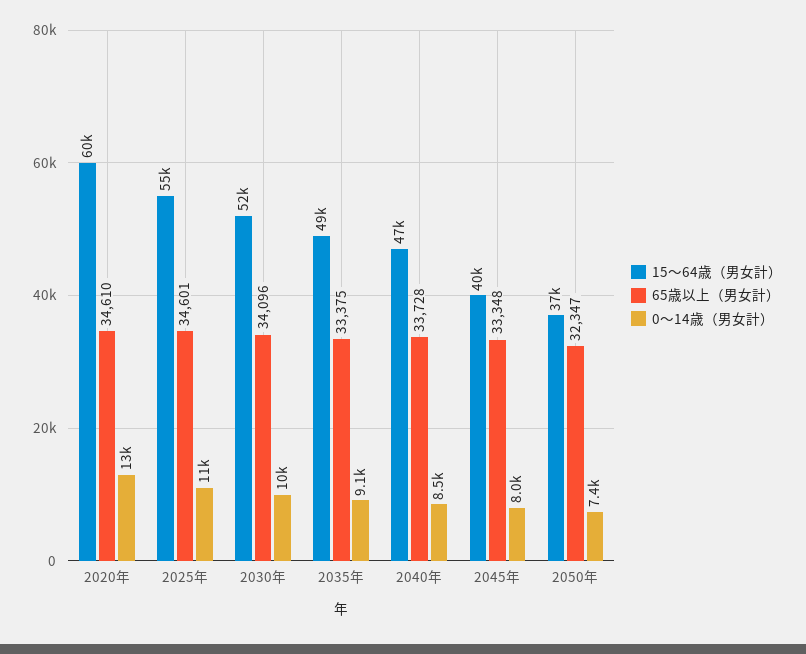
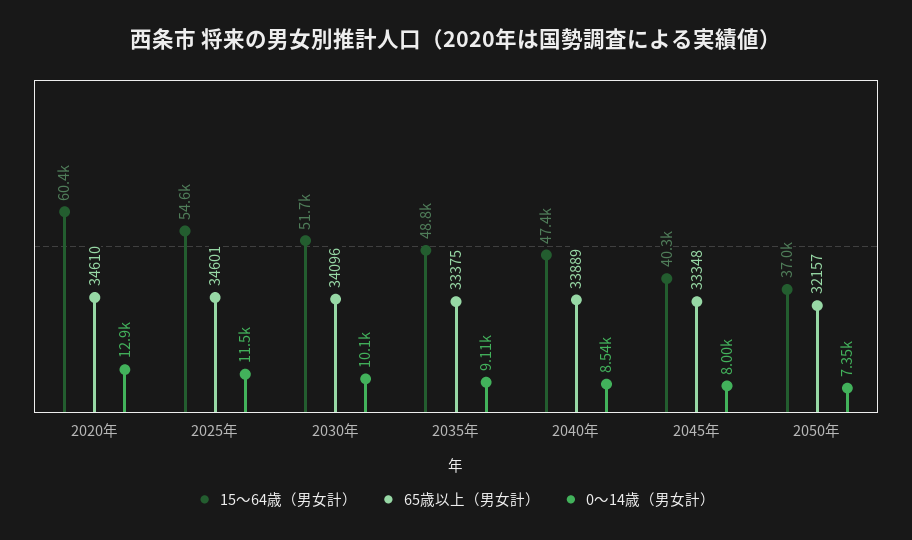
  {
    "15～64歳（男女計）": {
      "2020年": 60400,
      "2025年": 54600,
      "2030年": 51700,
      "2035年": 48800,
      "2040年": 47400,
      "2045年": 40300,
      "2050年": 37000
    },
    "65歳以上（男女計）": {
      "2020年": 34610,
      "2025年": 34601,
      "2030年": 34096,
      "2035年": 33375,
-     "2040年": 33728,
+     "2040年": 33889,
      "2045年": 33348,
-     "2050年": 32347
+     "2050年": 32157
    },
    "0～14歳（男女計）": {
      "2020年": 12900,
      "2025年": 11500,
      "2030年": 10100,
      "2035年": 9110,
      "2040年": 8540,
      "2045年": 8000,
      "2050年": 7350
    }
  }

